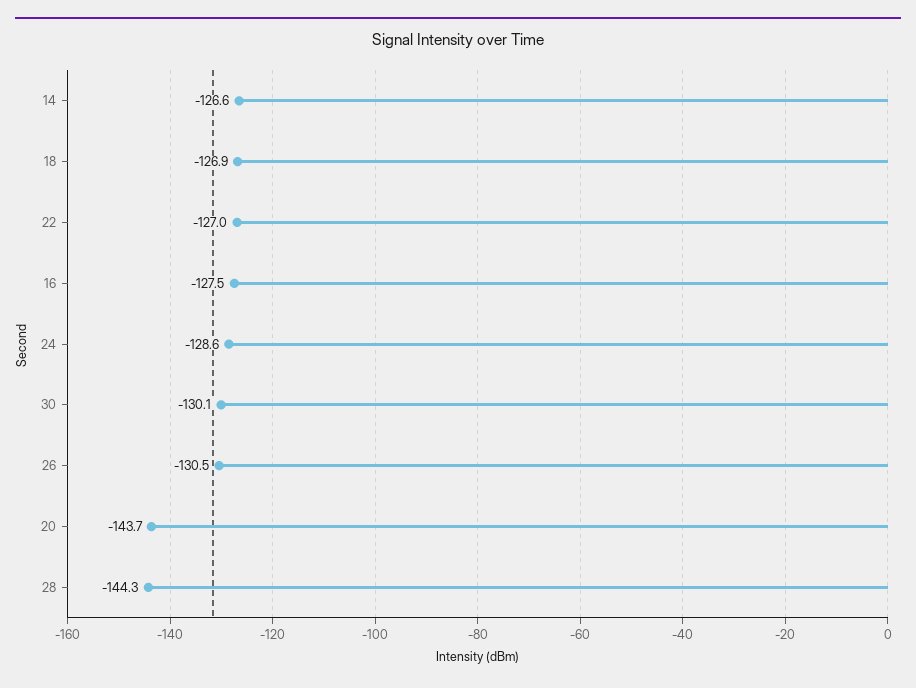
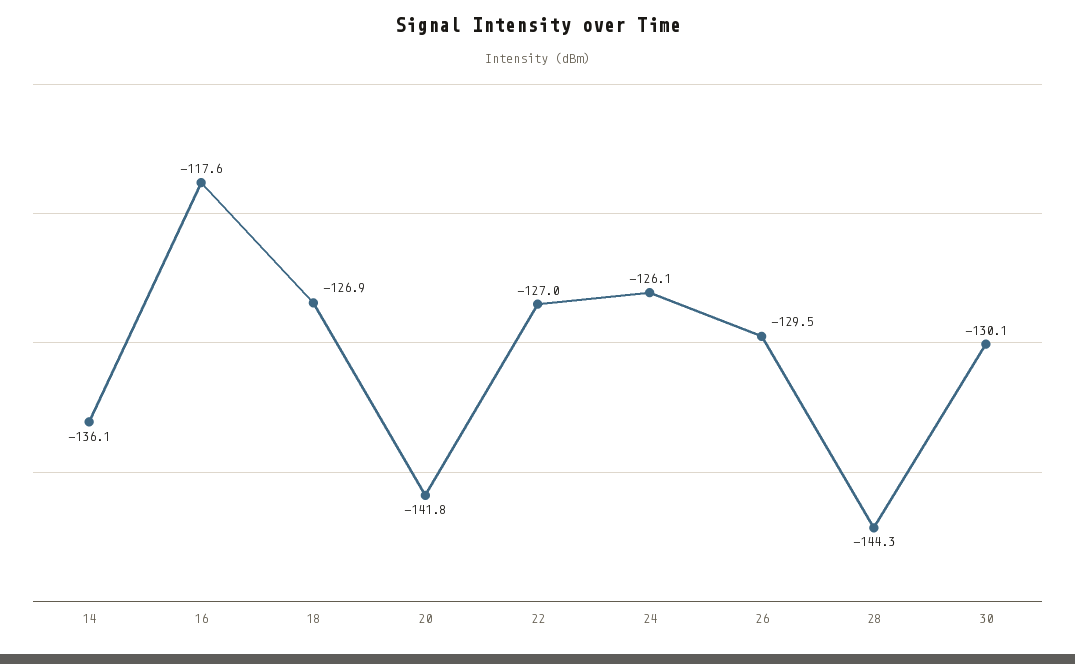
  {
-   "14": -126.6,
+   "14": -136.1,
    "18": -126.9,
    "22": -127,
-   "16": -127.5,
+   "16": -117.6,
-   "24": -128.6,
+   "24": -126.1,
    "30": -130.1,
-   "26": -130.5,
+   "26": -129.5,
-   "20": -143.7,
+   "20": -141.8,
    "28": -144.3
  }

